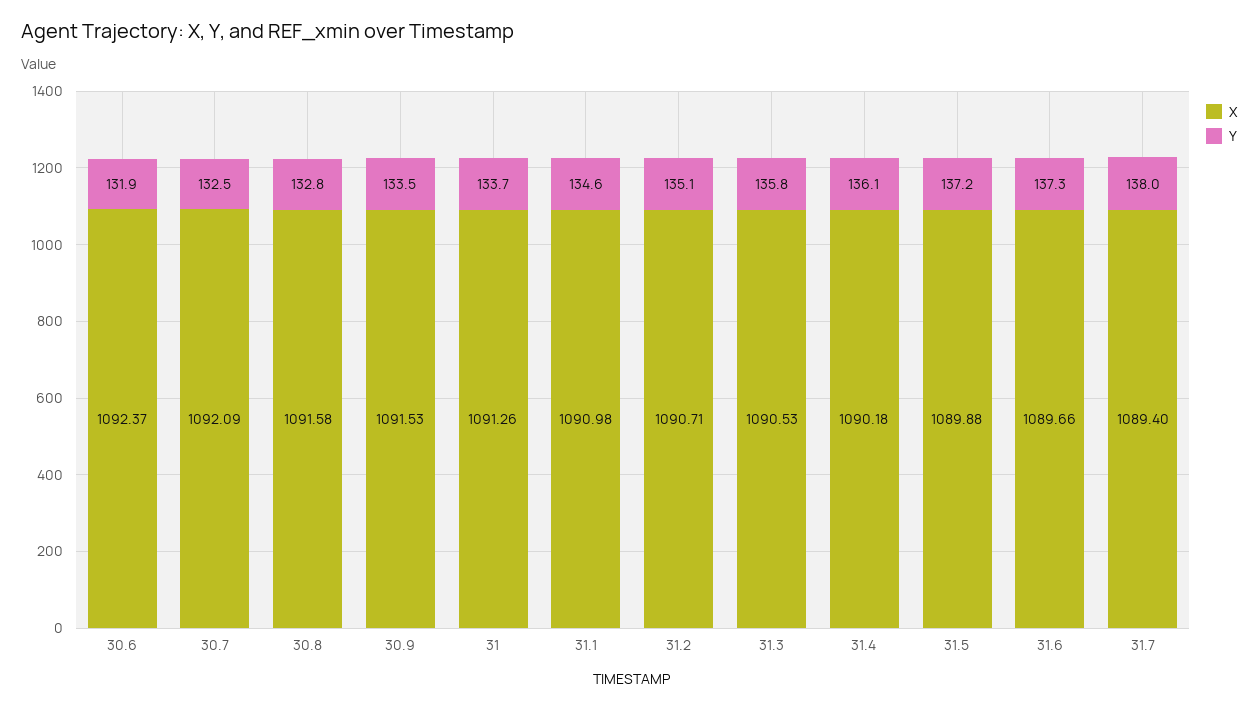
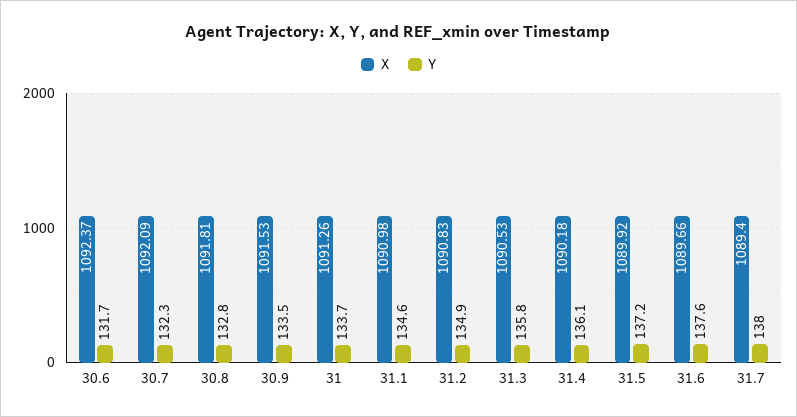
  {
    "X": {
      "30.6": 1092.37,
      "30.7": 1092.09,
-     "30.8": 1091.58,
+     "30.8": 1091.81,
      "30.9": 1091.53,
      "31": 1091.26,
      "31.1": 1090.98,
-     "31.2": 1090.71,
+     "31.2": 1090.83,
      "31.3": 1090.53,
      "31.4": 1090.18,
-     "31.5": 1089.88,
+     "31.5": 1089.92,
      "31.6": 1089.66,
      "31.7": 1089.4
    },
    "Y": {
-     "30.6": 131.9,
+     "30.6": 131.7,
-     "30.7": 132.5,
+     "30.7": 132.3,
      "30.8": 132.8,
      "30.9": 133.5,
      "31": 133.7,
      "31.1": 134.6,
-     "31.2": 135.1,
+     "31.2": 134.9,
      "31.3": 135.8,
      "31.4": 136.1,
      "31.5": 137.2,
-     "31.6": 137.3,
+     "31.6": 137.6,
      "31.7": 138
    }
  }

